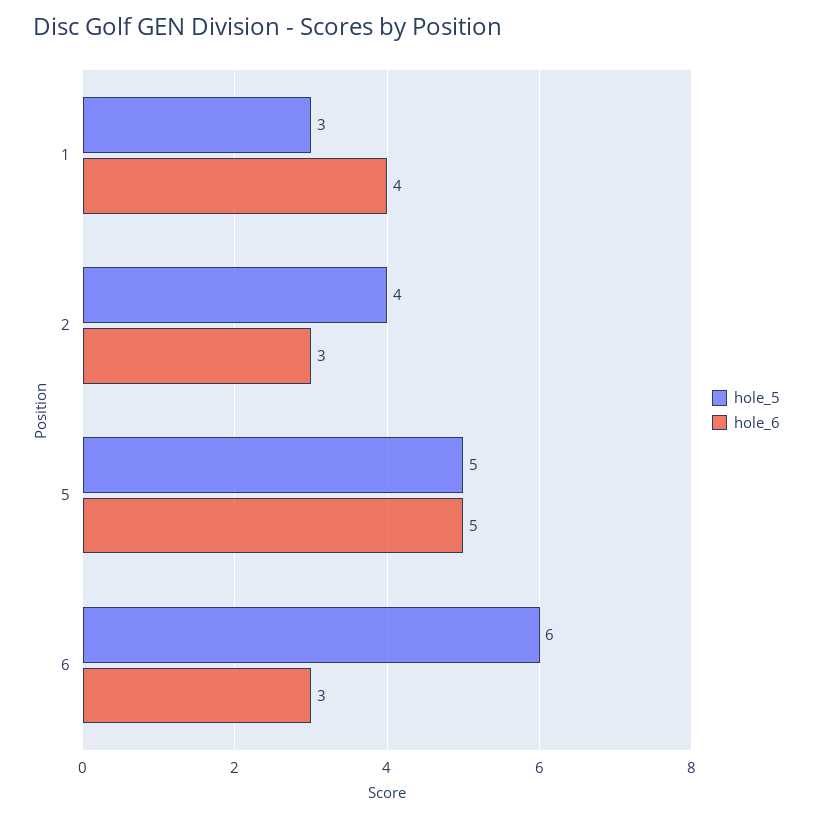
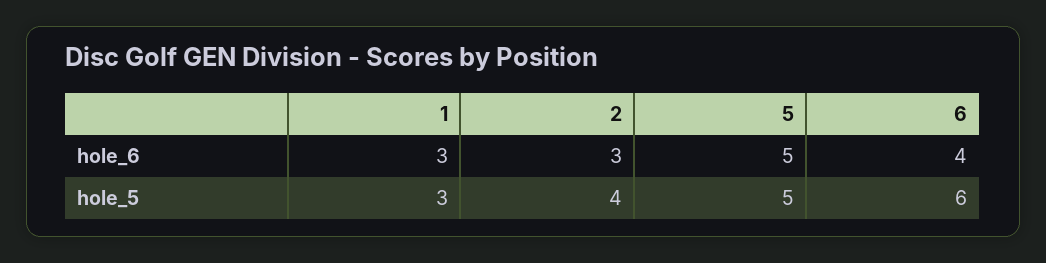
  {
    "hole_5": {
      "1": 3,
      "2": 4,
      "5": 5,
      "6": 6
    },
    "hole_6": {
-     "1": 4,
+     "1": 3,
      "2": 3,
      "5": 5,
-     "6": 3
+     "6": 4
    }
  }

